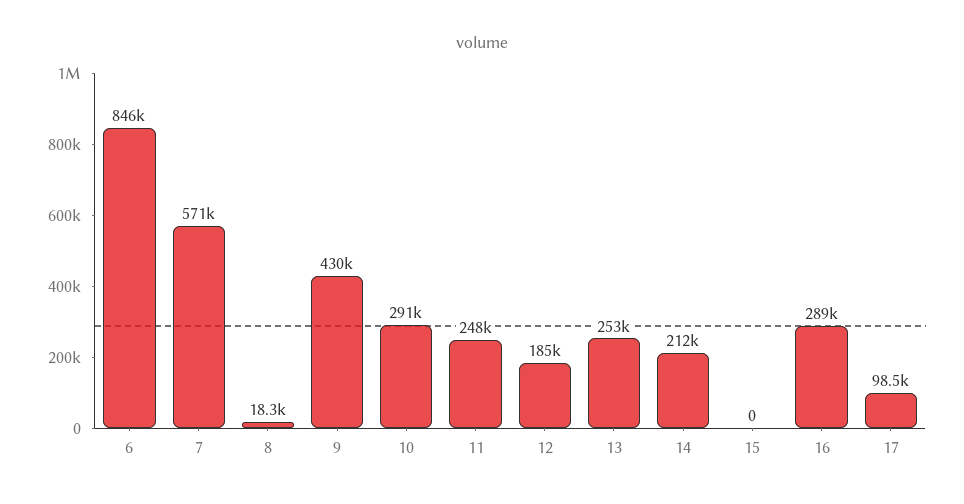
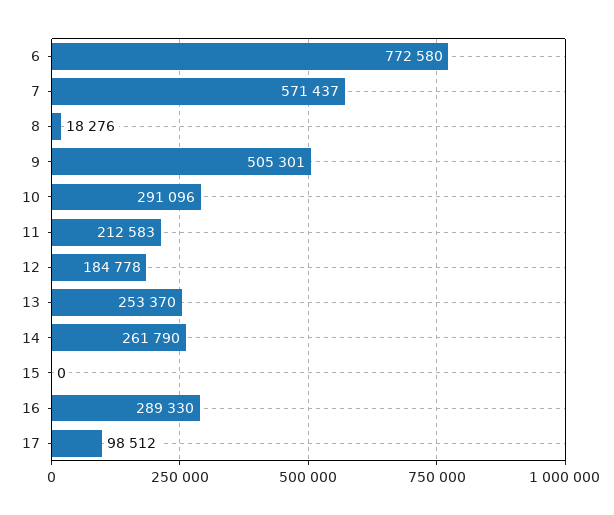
  {
-   "6": 846000,
+   "6": 772580,
    "7": 571437,
    "8": 18276,
-   "9": 430000,
+   "9": 505301,
    "10": 291096,
-   "11": 248000,
+   "11": 212583,
    "12": 184778,
    "13": 253370,
-   "14": 212000,
+   "14": 261790,
    "15": 0,
    "16": 289330,
    "17": 98512
  }

